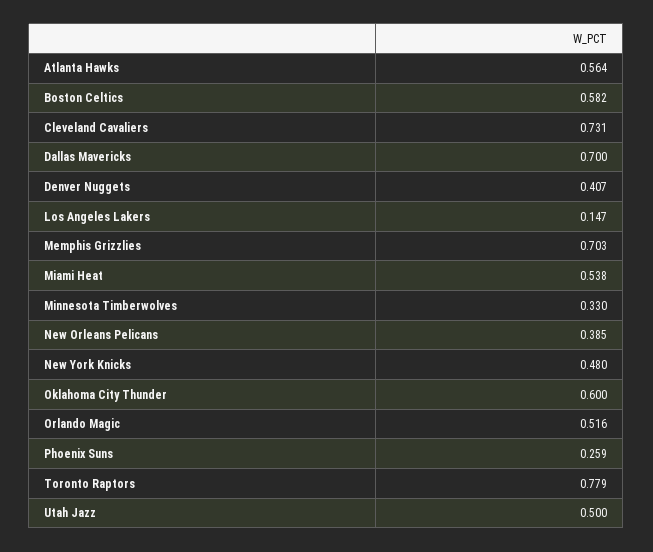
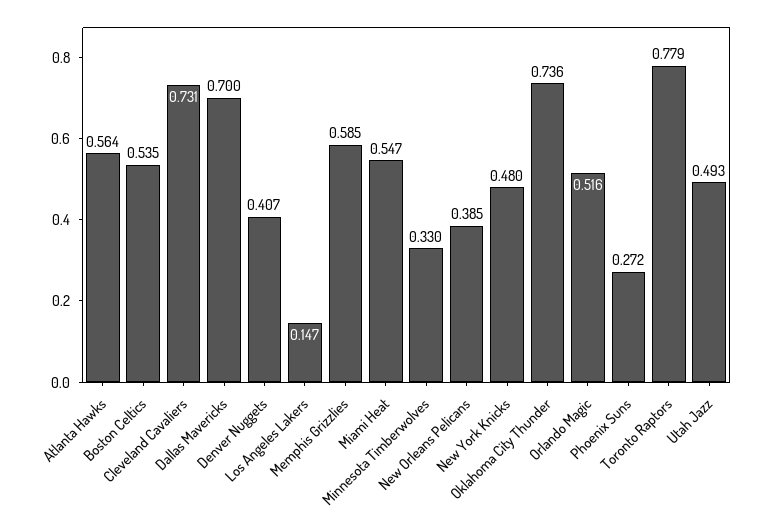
  {
    "Atlanta Hawks": 0.564,
-   "Boston Celtics": 0.582,
+   "Boston Celtics": 0.535,
    "Cleveland Cavaliers": 0.731,
    "Dallas Mavericks": 0.7,
    "Denver Nuggets": 0.407,
    "Los Angeles Lakers": 0.147,
-   "Memphis Grizzlies": 0.703,
+   "Memphis Grizzlies": 0.585,
-   "Miami Heat": 0.538,
+   "Miami Heat": 0.547,
    "Minnesota Timberwolves": 0.33,
    "New Orleans Pelicans": 0.385,
    "New York Knicks": 0.48,
-   "Oklahoma City Thunder": 0.6,
+   "Oklahoma City Thunder": 0.736,
    "Orlando Magic": 0.516,
-   "Phoenix Suns": 0.259,
+   "Phoenix Suns": 0.272,
    "Toronto Raptors": 0.779,
-   "Utah Jazz": 0.5
+   "Utah Jazz": 0.493
  }

